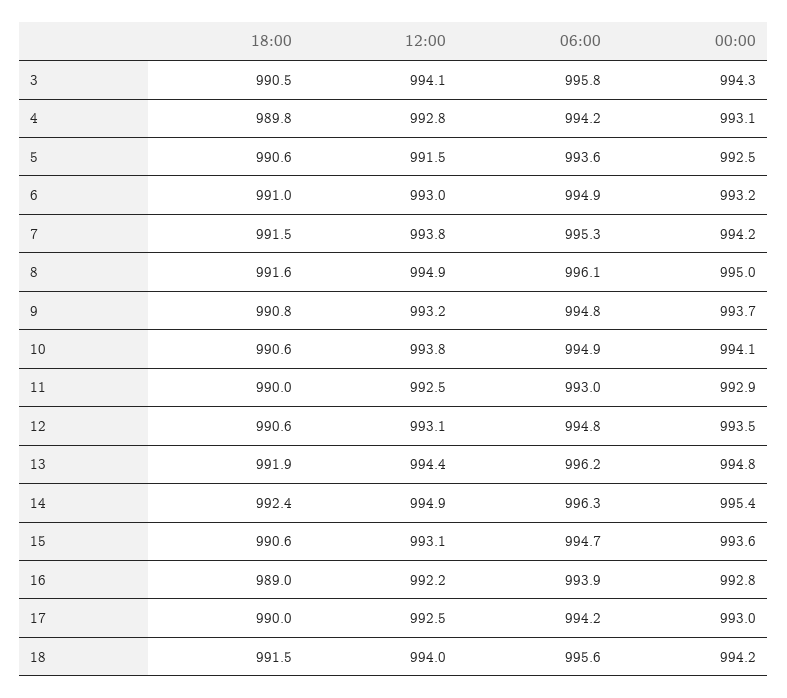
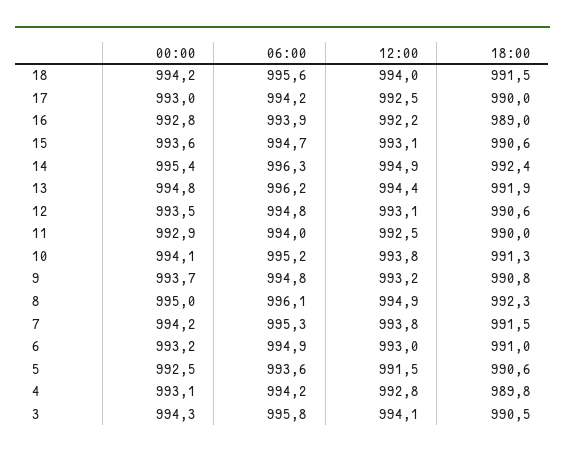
  {
    "18:00": {
      "3": 990.5,
      "4": 989.8,
      "5": 990.6,
      "6": 991,
      "7": 991.5,
-     "8": 991.6,
+     "8": 992.3,
      "9": 990.8,
-     "10": 990.6,
+     "10": 991.3,
      "11": 990,
      "12": 990.6,
      "13": 991.9,
      "14": 992.4,
      "15": 990.6,
      "16": 989,
      "17": 990,
      "18": 991.5
    },
    "12:00": {
      "3": 994.1,
      "4": 992.8,
      "5": 991.5,
      "6": 993,
      "7": 993.8,
      "8": 994.9,
      "9": 993.2,
      "10": 993.8,
      "11": 992.5,
      "12": 993.1,
      "13": 994.4,
      "14": 994.9,
      "15": 993.1,
      "16": 992.2,
      "17": 992.5,
      "18": 994
    },
    "06:00": {
      "3": 995.8,
      "4": 994.2,
      "5": 993.6,
      "6": 994.9,
      "7": 995.3,
      "8": 996.1,
      "9": 994.8,
-     "10": 994.9,
+     "10": 995.2,
-     "11": 993,
+     "11": 994,
      "12": 994.8,
      "13": 996.2,
      "14": 996.3,
      "15": 994.7,
      "16": 993.9,
      "17": 994.2,
      "18": 995.6
    },
    "00:00": {
      "3": 994.3,
      "4": 993.1,
      "5": 992.5,
      "6": 993.2,
      "7": 994.2,
      "8": 995,
      "9": 993.7,
      "10": 994.1,
      "11": 992.9,
      "12": 993.5,
      "13": 994.8,
      "14": 995.4,
      "15": 993.6,
      "16": 992.8,
      "17": 993,
      "18": 994.2
    }
  }

